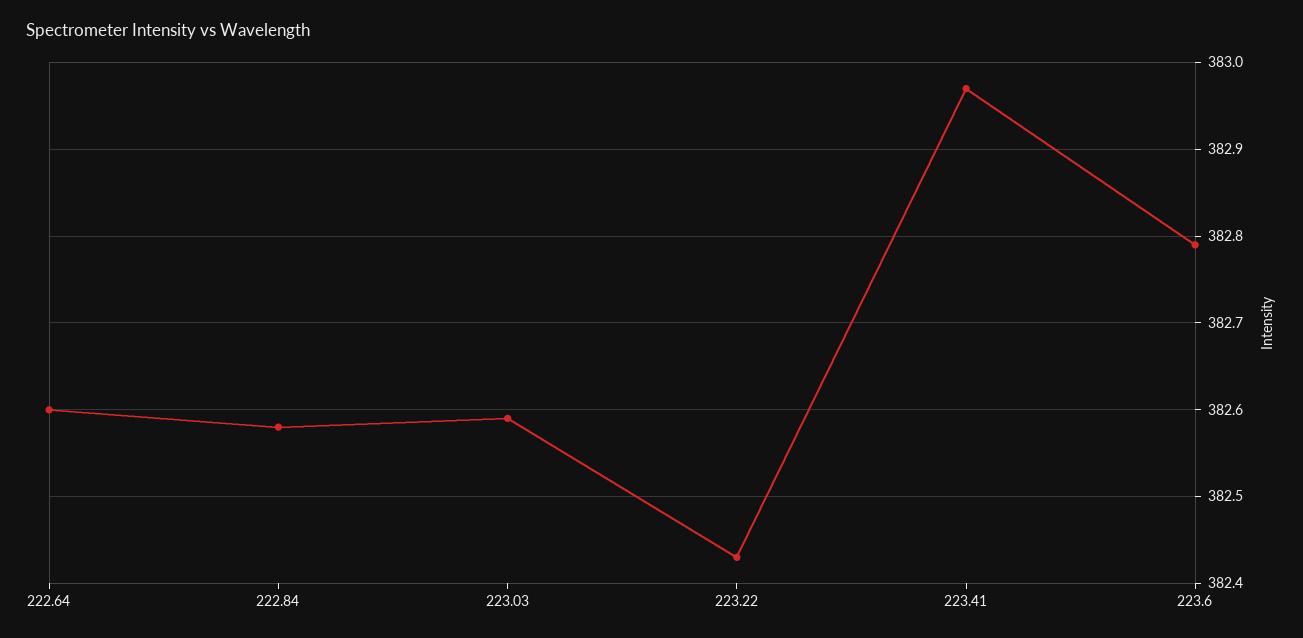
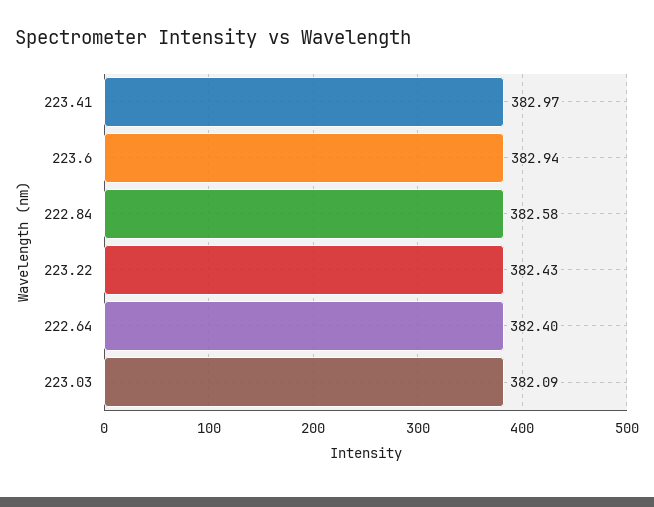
  {
-   "222.64": 382.6,
+   "222.64": 382.4,
    "222.84": 382.58,
-   "223.03": 382.59,
+   "223.03": 382.09,
    "223.22": 382.43,
    "223.41": 382.97,
-   "223.6": 382.79
+   "223.6": 382.94
  }

